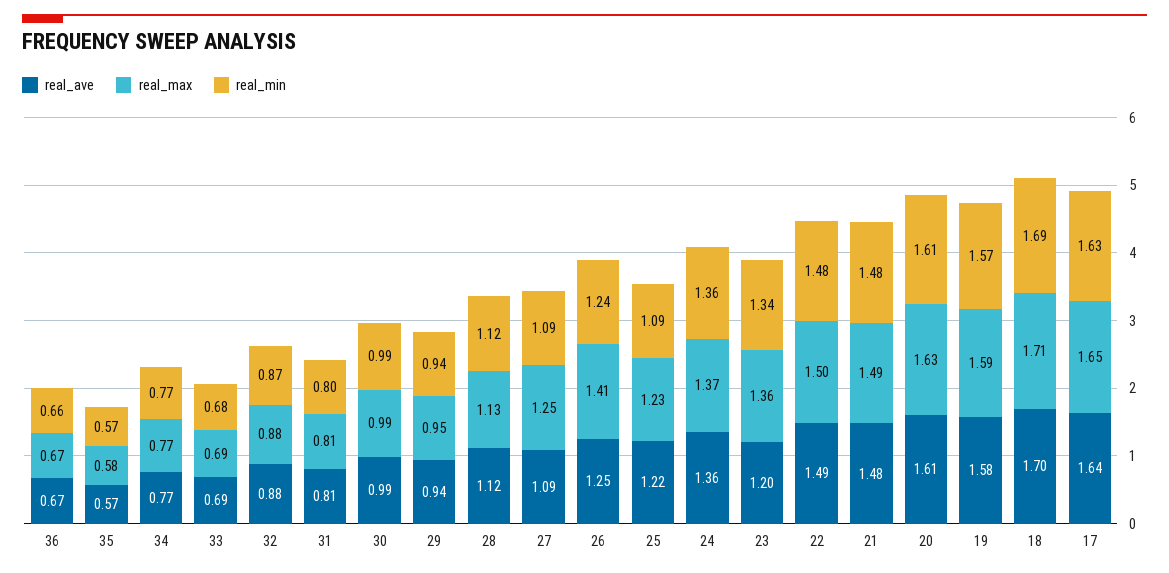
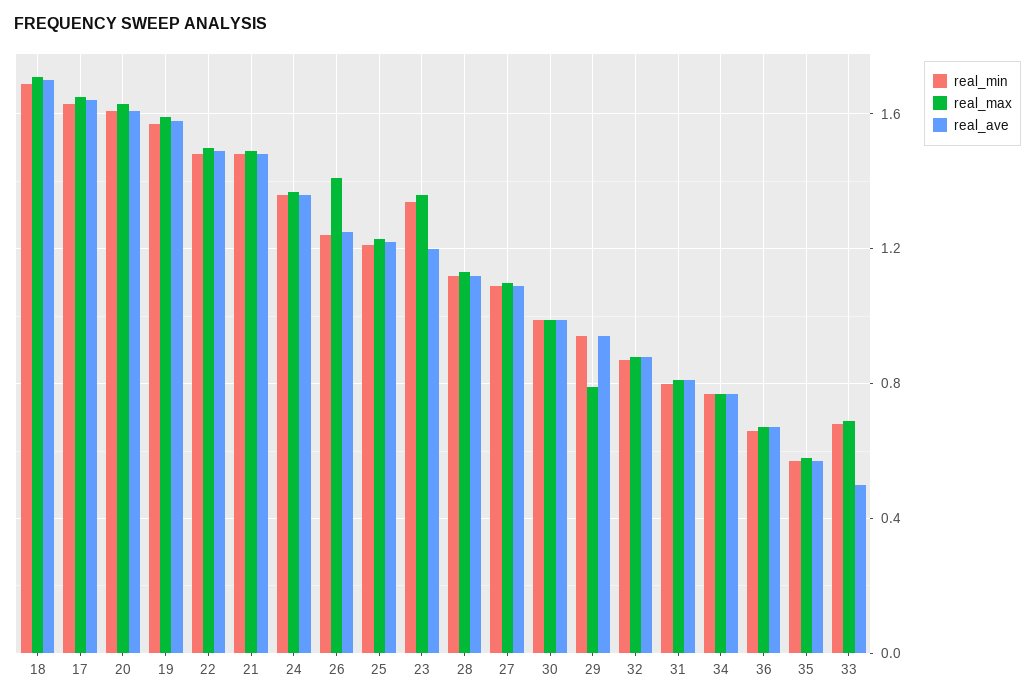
  {
    "real_ave": {
      "36": 0.67,
      "35": 0.57,
      "34": 0.77,
-     "33": 0.69,
+     "33": 0.5,
      "32": 0.88,
      "31": 0.81,
      "30": 0.99,
      "29": 0.94,
      "28": 1.12,
      "27": 1.09,
      "26": 1.25,
      "25": 1.22,
      "24": 1.36,
      "23": 1.2,
      "22": 1.49,
      "21": 1.48,
      "20": 1.61,
      "19": 1.58,
      "18": 1.7,
      "17": 1.64
    },
    "real_max": {
      "36": 0.67,
      "35": 0.58,
      "34": 0.77,
      "33": 0.69,
      "32": 0.88,
      "31": 0.81,
      "30": 0.99,
-     "29": 0.95,
+     "29": 0.8,
      "28": 1.13,
-     "27": 1.25,
+     "27": 1.1,
      "26": 1.41,
      "25": 1.23,
      "24": 1.37,
      "23": 1.36,
      "22": 1.5,
      "21": 1.49,
      "20": 1.63,
      "19": 1.59,
      "18": 1.71,
      "17": 1.65
    },
    "real_min": {
      "36": 0.66,
      "35": 0.57,
      "34": 0.77,
      "33": 0.68,
      "32": 0.87,
      "31": 0.8,
      "30": 0.99,
      "29": 0.94,
      "28": 1.12,
      "27": 1.09,
      "26": 1.24,
-     "25": 1.09,
+     "25": 1.2,
      "24": 1.36,
      "23": 1.34,
      "22": 1.48,
      "21": 1.48,
      "20": 1.61,
      "19": 1.57,
      "18": 1.69,
      "17": 1.63
    }
  }

